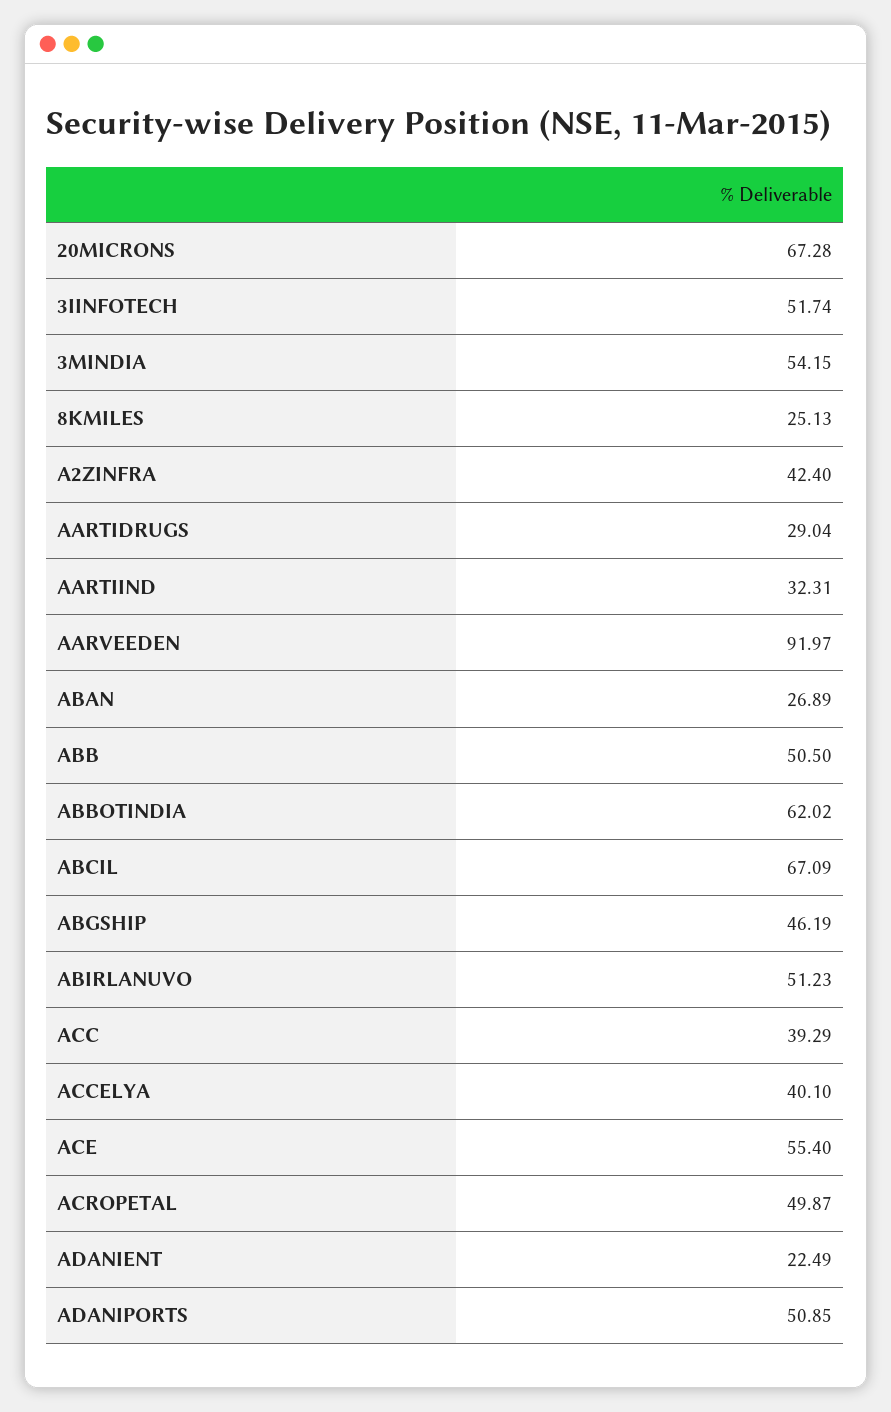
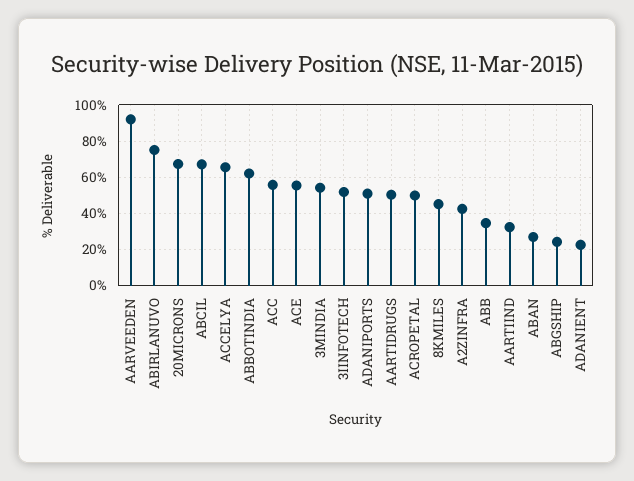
  {
    "20MICRONS": 67.28,
    "3IINFOTECH": 51.74,
    "3MINDIA": 54.15,
-   "8KMILES": 25.13,
+   "8KMILES": 45,
    "A2ZINFRA": 42.4,
-   "AARTIDRUGS": 29.04,
+   "AARTIDRUGS": 50,
    "AARTIIND": 32.31,
    "AARVEEDEN": 91.97,
    "ABAN": 26.89,
-   "ABB": 50.5,
+   "ABB": 35,
    "ABBOTINDIA": 62.02,
    "ABCIL": 67.09,
-   "ABGSHIP": 46.19,
+   "ABGSHIP": 25,
-   "ABIRLANUVO": 51.23,
+   "ABIRLANUVO": 75,
-   "ACC": 39.29,
+   "ACC": 55,
-   "ACCELYA": 40.1,
+   "ACCELYA": 65,
    "ACE": 55.4,
    "ACROPETAL": 49.87,
    "ADANIENT": 22.49,
    "ADANIPORTS": 50.85
  }

